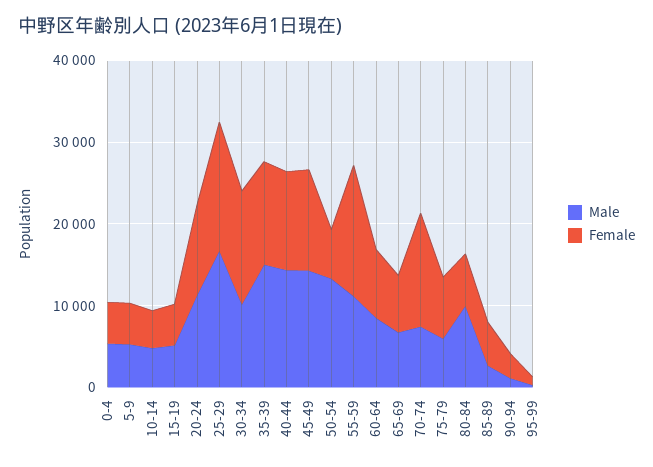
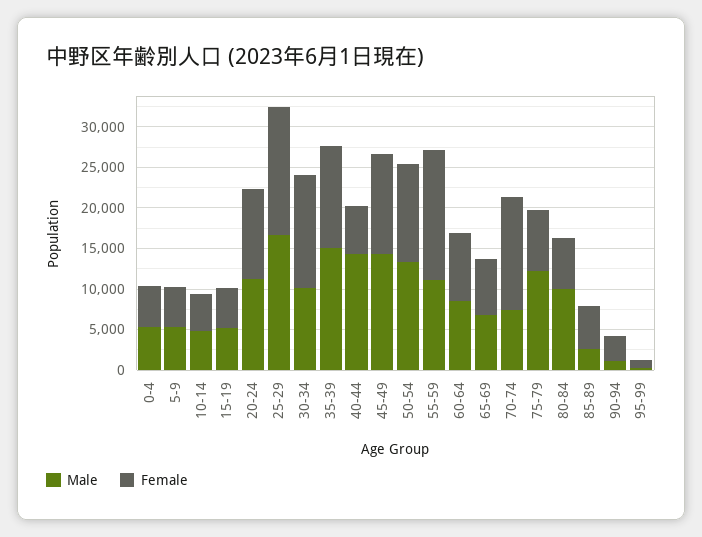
  {
    "Male": {
      "0-4": 5000,
      "5-9": 5000,
      "10-14": 5000,
      "15-19": 5000,
      "20-24": 11000,
      "25-29": 17000,
      "30-34": 10000,
      "35-39": 15000,
      "40-44": 14000,
      "45-49": 14000,
      "50-54": 13000,
      "55-59": 11000,
      "60-64": 9000,
      "65-69": 7000,
      "70-74": 7000,
-     "75-79": 6000,
+     "75-79": 12000,
      "80-84": 10000,
      "85-89": 3000,
      "90-94": 1000,
      "95-99": 0
    },
    "Female": {
      "0-4": 5000,
      "5-9": 5000,
      "10-14": 5000,
      "15-19": 5000,
      "20-24": 11000,
      "25-29": 16000,
      "30-34": 14000,
      "35-39": 13000,
-     "40-44": 12000,
+     "40-44": 6000,
      "45-49": 12000,
-     "50-54": 6000,
+     "50-54": 12000,
      "55-59": 16000,
      "60-64": 8000,
      "65-69": 7000,
      "70-74": 14000,
      "75-79": 8000,
      "80-84": 6000,
      "85-89": 5000,
      "90-94": 3000,
      "95-99": 1000
    }
  }

